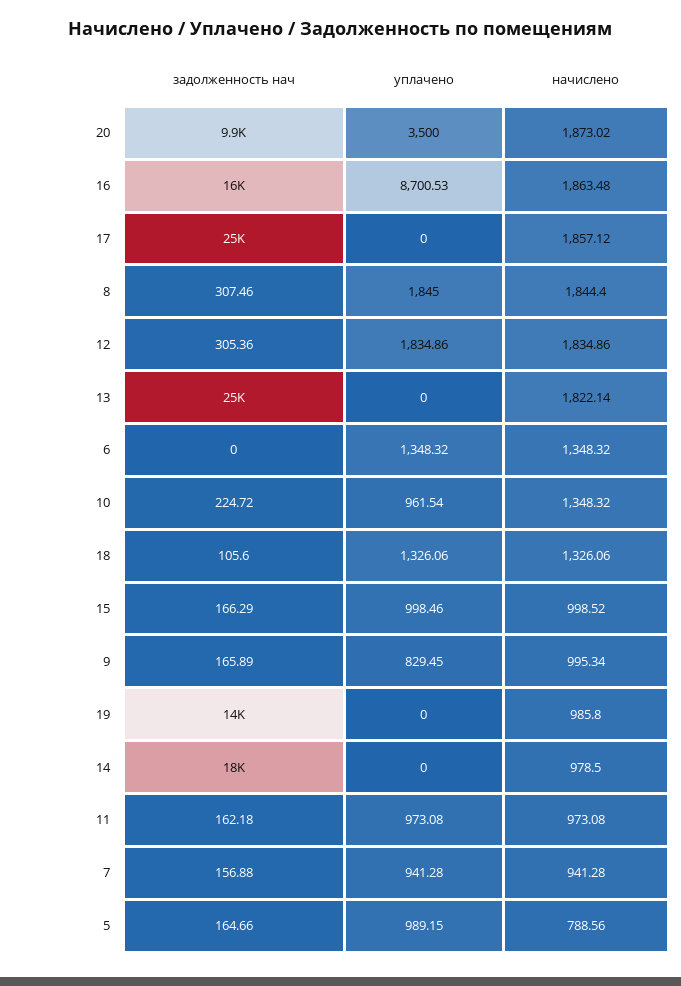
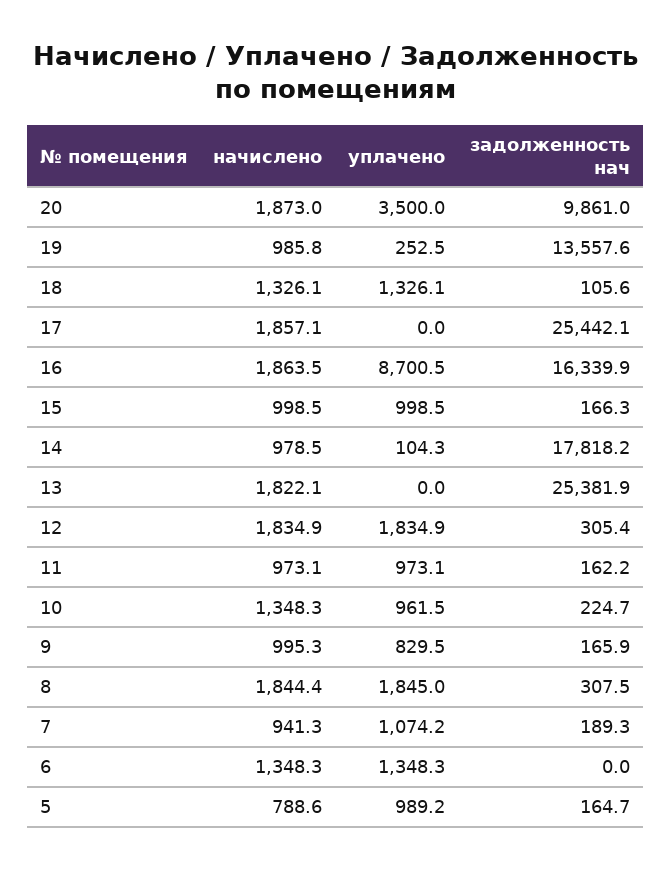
  {
    "задолженность нач": {
      "20": 9861,
      "16": 16339.9,
      "17": 25442.1,
      "8": 307.46,
      "12": 305.36,
      "13": 25381.9,
      "6": 0,
      "10": 224.72,
      "18": 105.6,
      "15": 166.29,
      "9": 165.89,
      "19": 13557.6,
      "14": 17818.2,
      "11": 162.18,
-     "7": 156.88,
+     "7": 189.3,
      "5": 164.66
    },
    "уплачено": {
      "20": 3500,
      "16": 8700.53,
      "17": 0,
      "8": 1845,
      "12": 1834.86,
      "13": 0,
      "6": 1348.32,
      "10": 961.54,
      "18": 1326.06,
      "15": 998.46,
      "9": 829.45,
-     "19": 0,
+     "19": 252.5,
-     "14": 0,
+     "14": 104.3,
      "11": 973.08,
-     "7": 941.28,
+     "7": 1074.2,
      "5": 989.15
    },
    "начислено": {
      "20": 1873.02,
      "16": 1863.48,
      "17": 1857.12,
      "8": 1844.4,
      "12": 1834.86,
      "13": 1822.14,
      "6": 1348.32,
      "10": 1348.32,
      "18": 1326.06,
      "15": 998.52,
      "9": 995.34,
      "19": 985.8,
      "14": 978.5,
      "11": 973.08,
      "7": 941.28,
      "5": 788.56
    }
  }

